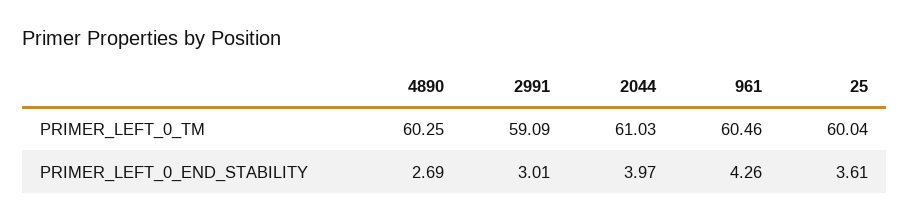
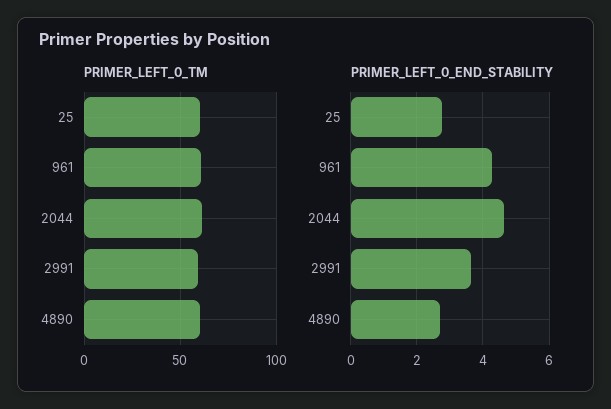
  {
    "PRIMER_LEFT_0_TM": {
      "4890": 60.25,
      "2991": 59.09,
      "2044": 61.03,
      "961": 60.46,
      "25": 60.04
    },
    "PRIMER_LEFT_0_END_STABILITY": {
      "4890": 2.69,
-     "2991": 3.01,
+     "2991": 3.6,
-     "2044": 3.97,
+     "2044": 4.6,
      "961": 4.26,
-     "25": 3.61
+     "25": 2.8
    }
  }

